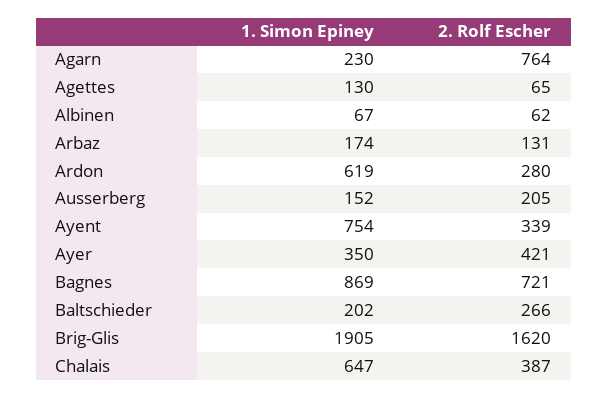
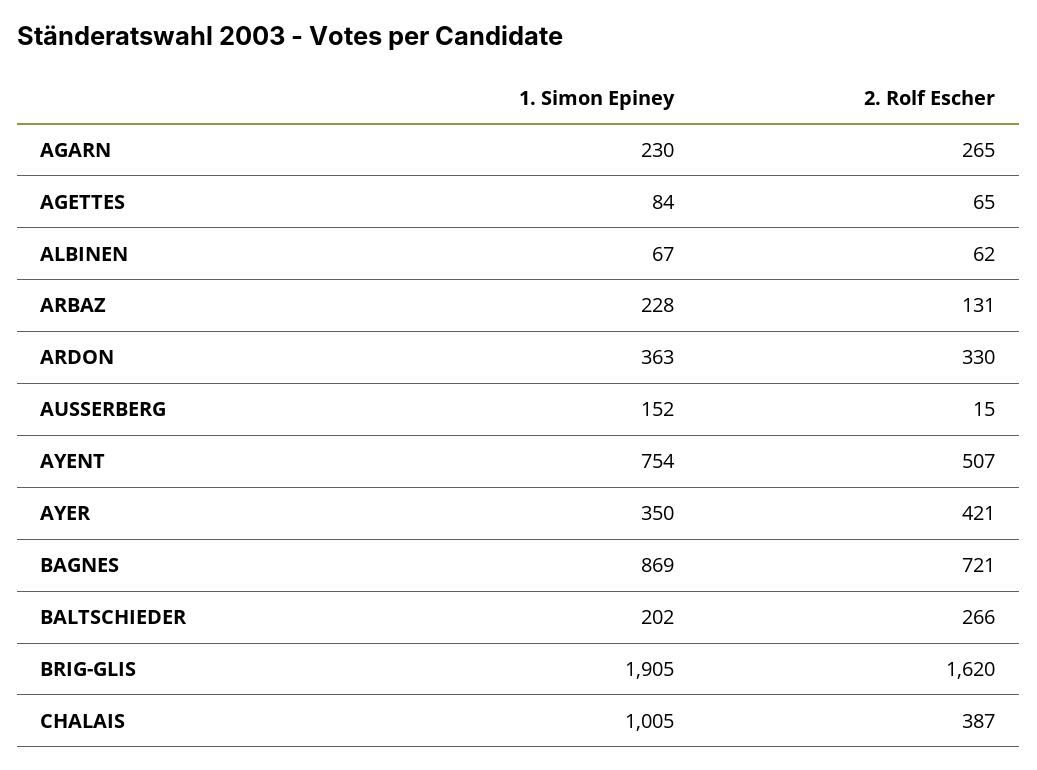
  {
    "1. Simon Epiney": {
      "Agarn": 230,
-     "Agettes": 130,
+     "Agettes": 84,
      "Albinen": 67,
-     "Arbaz": 174,
+     "Arbaz": 228,
-     "Ardon": 619,
+     "Ardon": 363,
      "Ausserberg": 152,
      "Ayent": 754,
      "Ayer": 350,
      "Bagnes": 869,
      "Baltschieder": 202,
      "Brig-Glis": 1905,
-     "Chalais": 647
+     "Chalais": 1005
    },
    "2. Rolf Escher": {
-     "Agarn": 764,
+     "Agarn": 265,
      "Agettes": 65,
      "Albinen": 62,
      "Arbaz": 131,
-     "Ardon": 280,
+     "Ardon": 330,
-     "Ausserberg": 205,
+     "Ausserberg": 15,
-     "Ayent": 339,
+     "Ayent": 507,
      "Ayer": 421,
      "Bagnes": 721,
      "Baltschieder": 266,
      "Brig-Glis": 1620,
      "Chalais": 387
    }
  }

